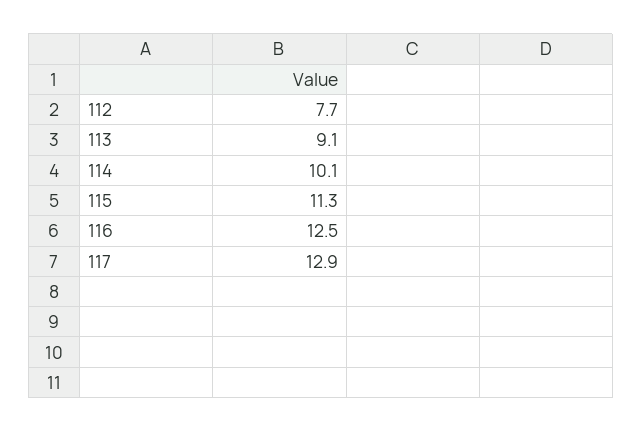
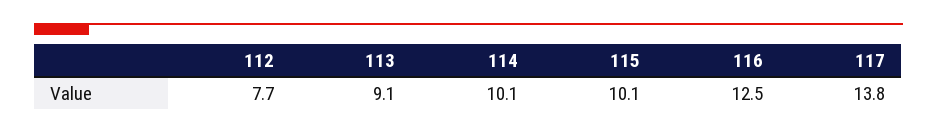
  {
    "112": 7.7,
    "113": 9.1,
    "114": 10.1,
-   "115": 11.3,
+   "115": 10.1,
    "116": 12.5,
-   "117": 12.9
+   "117": 13.8
  }

